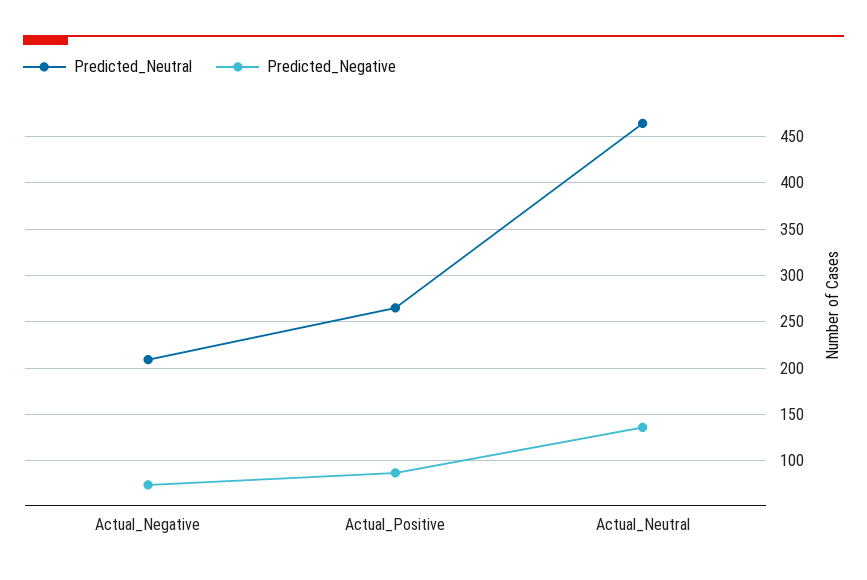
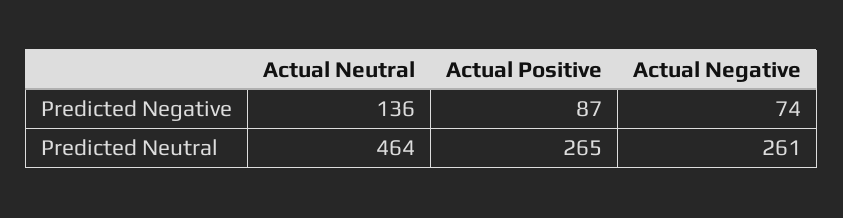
  {
    "Predicted_Neutral": {
-     "Actual_Negative": 210,
+     "Actual_Negative": 261,
      "Actual_Positive": 265,
      "Actual_Neutral": 464
    },
    "Predicted_Negative": {
      "Actual_Negative": 74,
      "Actual_Positive": 87,
      "Actual_Neutral": 136
    }
  }

